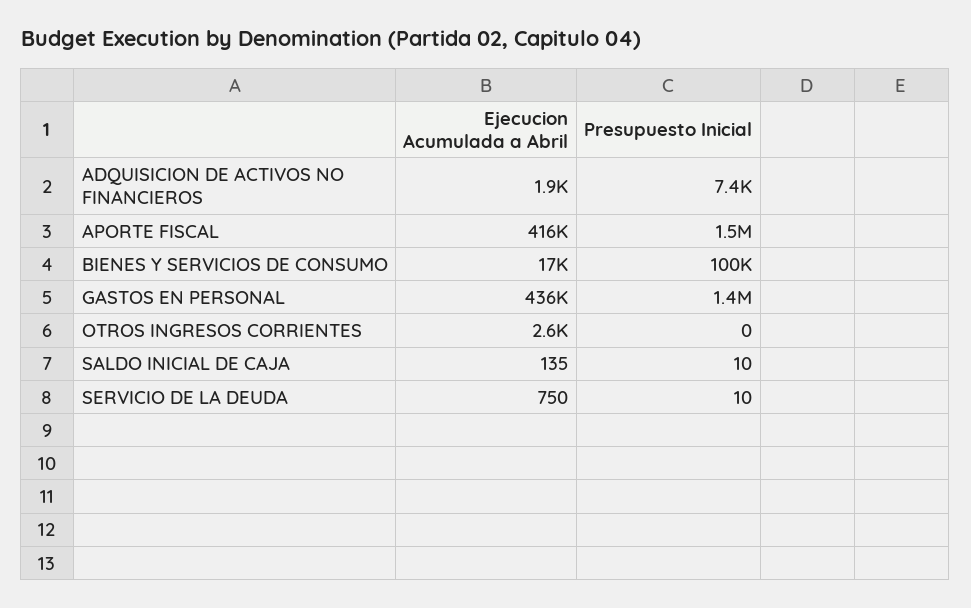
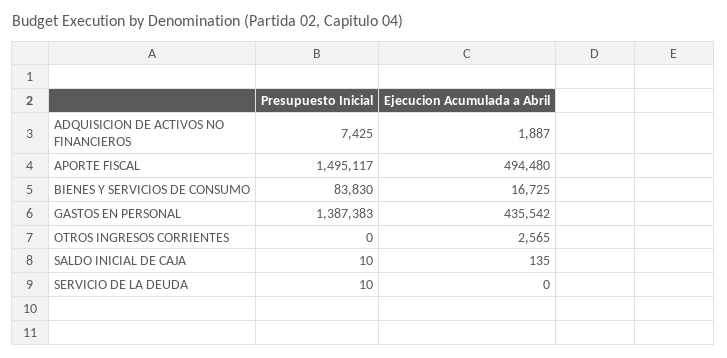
  {
    "Ejecucion Acumulada a Abril": {
      "ADQUISICION DE ACTIVOS NO FINANCIEROS": 1887,
-     "APORTE FISCAL": 416000,
+     "APORTE FISCAL": 494480,
      "BIENES Y SERVICIOS DE CONSUMO": 16725,
      "GASTOS EN PERSONAL": 435542,
      "OTROS INGRESOS CORRIENTES": 2565,
      "SALDO INICIAL DE CAJA": 135,
-     "SERVICIO DE LA DEUDA": 750
+     "SERVICIO DE LA DEUDA": 0
    },
    "Presupuesto Inicial": {
      "ADQUISICION DE ACTIVOS NO FINANCIEROS": 7425,
      "APORTE FISCAL": 1495117,
-     "BIENES Y SERVICIOS DE CONSUMO": 100000,
+     "BIENES Y SERVICIOS DE CONSUMO": 83830,
      "GASTOS EN PERSONAL": 1387383,
      "OTROS INGRESOS CORRIENTES": 0,
      "SALDO INICIAL DE CAJA": 10,
      "SERVICIO DE LA DEUDA": 10
    }
  }

